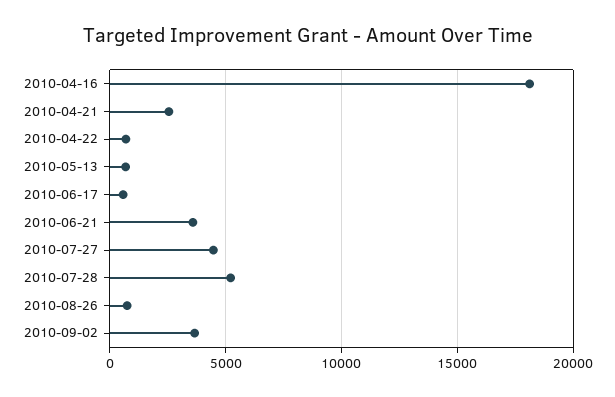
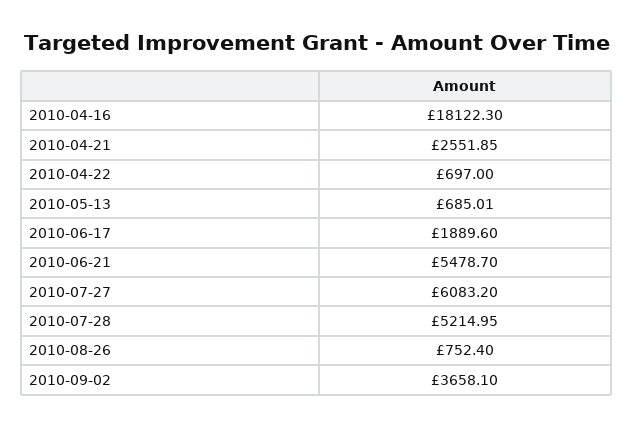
  {
    "2010-04-16": 18122.3,
    "2010-04-21": 2551.85,
    "2010-04-22": 697,
    "2010-05-13": 685.01,
-   "2010-06-17": 500,
+   "2010-06-17": 1889.6,
-   "2010-06-21": 3500,
+   "2010-06-21": 5478.7,
-   "2010-07-27": 4500,
+   "2010-07-27": 6083.2,
    "2010-07-28": 5214.95,
    "2010-08-26": 752.4,
    "2010-09-02": 3658.1
  }

